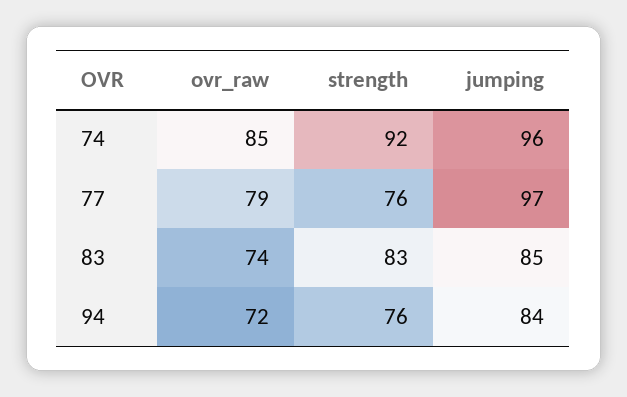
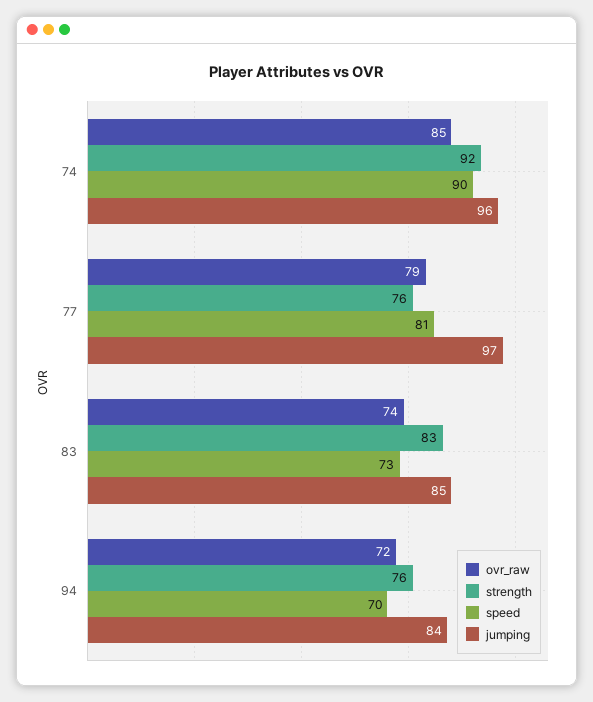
  {
    "ovr_raw": {
      "74": 85,
      "77": 79,
      "83": 74,
      "94": 72
    },
    "strength": {
      "74": 92,
      "77": 76,
      "83": 83,
      "94": 76
    },
    "jumping": {
      "74": 96,
      "77": 97,
      "83": 85,
      "94": 84
-   }
+   },
+   "speed": {
+     "74": 90,
+     "77": 81,
+     "83": 73,
+     "94": 70
+   }
  }

